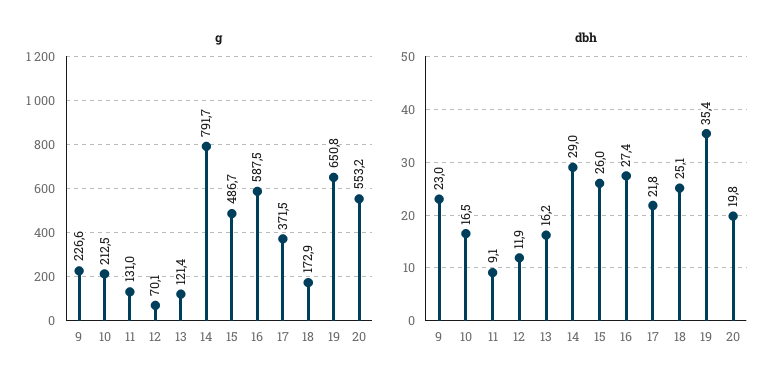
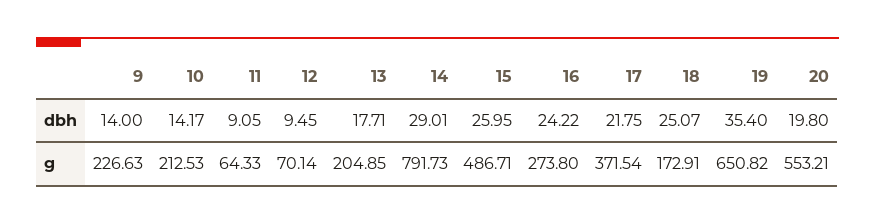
  {
    "g": {
      "9": 226.63,
      "10": 212.53,
-     "11": 131,
+     "11": 64.33,
      "12": 70.14,
-     "13": 121.4,
+     "13": 204.85,
      "14": 791.73,
      "15": 486.71,
-     "16": 587.5,
+     "16": 273.8,
      "17": 371.54,
      "18": 172.91,
      "19": 650.82,
      "20": 553.21
    },
    "dbh": {
-     "9": 23,
+     "9": 14,
-     "10": 16.5,
+     "10": 14.17,
      "11": 9.05,
-     "12": 11.9,
+     "12": 9.45,
-     "13": 16.2,
+     "13": 17.71,
      "14": 29.01,
      "15": 25.95,
-     "16": 27.4,
+     "16": 24.22,
      "17": 21.75,
      "18": 25.07,
      "19": 35.4,
      "20": 19.8
    }
  }

